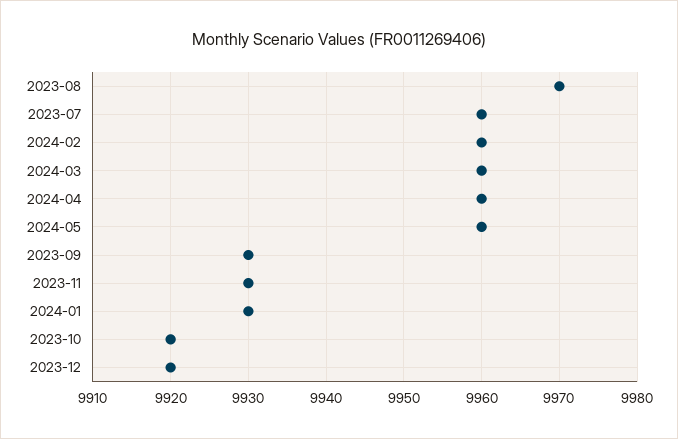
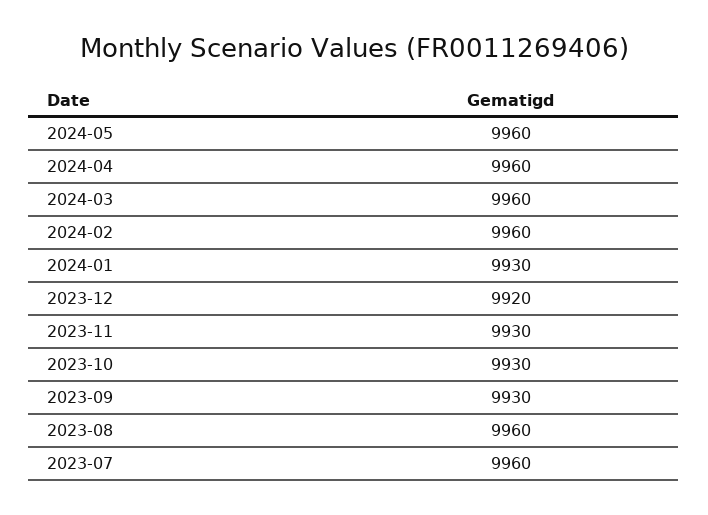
  {
-   "2023-08": 9970,
+   "2023-08": 9960,
    "2023-07": 9960,
    "2024-02": 9960,
    "2024-03": 9960,
    "2024-04": 9960,
    "2024-05": 9960,
    "2023-09": 9930,
    "2023-11": 9930,
    "2024-01": 9930,
-   "2023-10": 9920,
+   "2023-10": 9930,
    "2023-12": 9920
  }

